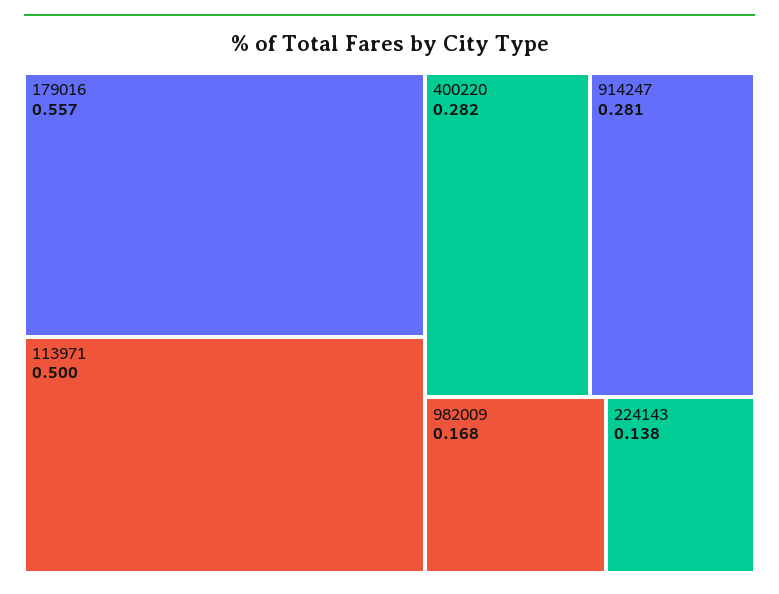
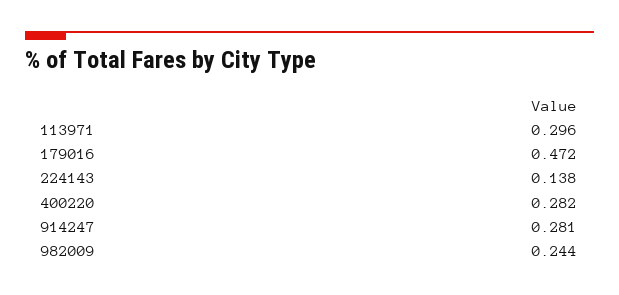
  {
-   "179016": 0.557,
+   "179016": 0.472,
-   "113971": 0.5,
+   "113971": 0.296,
    "400220": 0.282,
    "914247": 0.281,
-   "982009": 0.168,
+   "982009": 0.244,
    "224143": 0.138
  }

